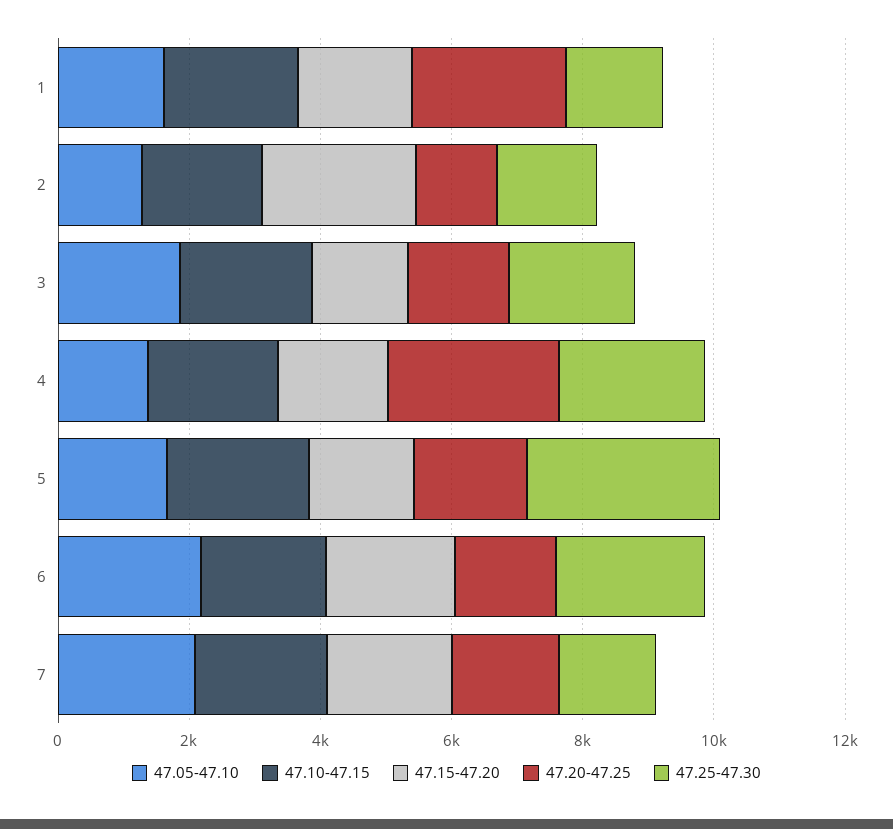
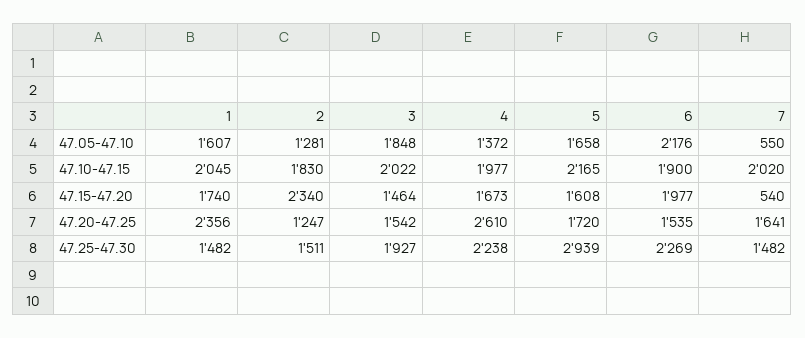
  {
    "47.05-47.10": {
      "1": 1607,
      "2": 1281,
      "3": 1848,
      "4": 1372,
      "5": 1658,
      "6": 2176,
-     "7": 2000
+     "7": 550
    },
    "47.10-47.15": {
      "1": 2045,
      "2": 1830,
      "3": 2022,
      "4": 1977,
      "5": 2165,
      "6": 1900,
      "7": 2020
    },
    "47.15-47.20": {
      "1": 1740,
      "2": 2340,
      "3": 1464,
      "4": 1673,
      "5": 1608,
      "6": 1977,
-     "7": 2000
+     "7": 540
    },
    "47.20-47.25": {
      "1": 2356,
      "2": 1247,
      "3": 1542,
      "4": 2610,
      "5": 1720,
      "6": 1535,
      "7": 1641
    },
    "47.25-47.30": {
      "1": 1482,
      "2": 1511,
      "3": 1927,
      "4": 2238,
      "5": 2939,
      "6": 2269,
      "7": 1482
    }
  }

